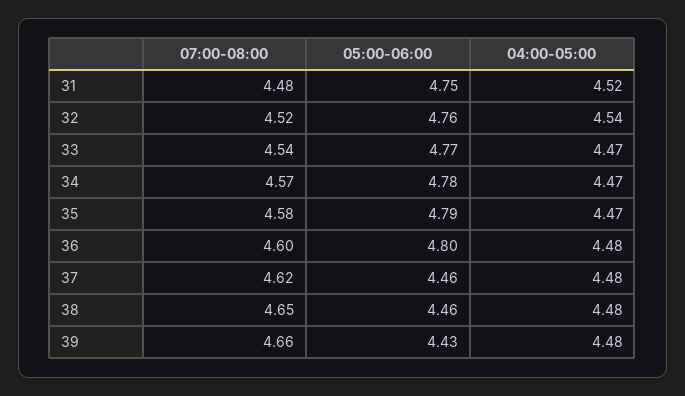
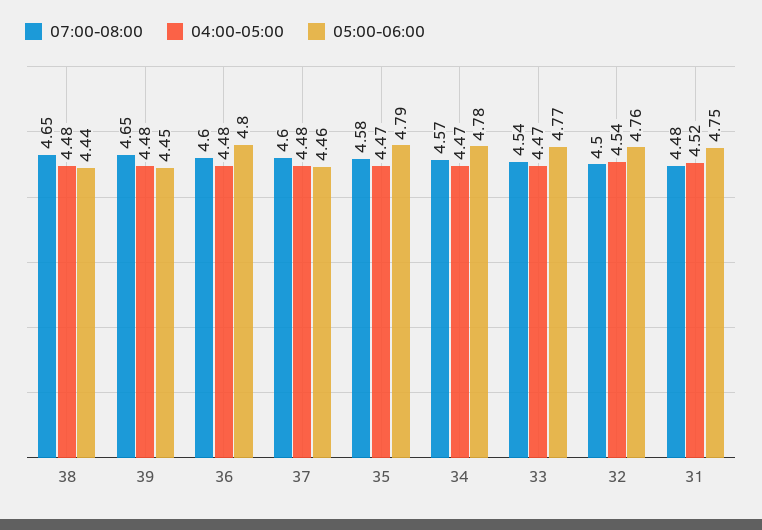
  {
    "07:00-08:00": {
      "31": 4.48,
-     "32": 4.52,
+     "32": 4.5,
      "33": 4.54,
      "34": 4.57,
      "35": 4.58,
      "36": 4.6,
-     "37": 4.62,
+     "37": 4.6,
      "38": 4.65,
-     "39": 4.66
+     "39": 4.65
    },
    "05:00-06:00": {
      "31": 4.75,
      "32": 4.76,
      "33": 4.77,
      "34": 4.78,
      "35": 4.79,
      "36": 4.8,
      "37": 4.46,
-     "38": 4.46,
+     "38": 4.44,
-     "39": 4.43
+     "39": 4.45
    },
    "04:00-05:00": {
      "31": 4.52,
      "32": 4.54,
      "33": 4.47,
      "34": 4.47,
      "35": 4.47,
      "36": 4.48,
      "37": 4.48,
      "38": 4.48,
      "39": 4.48
    }
  }

